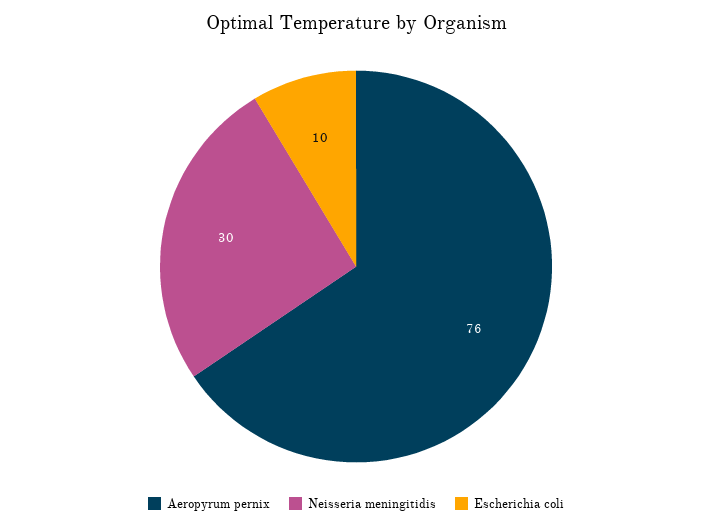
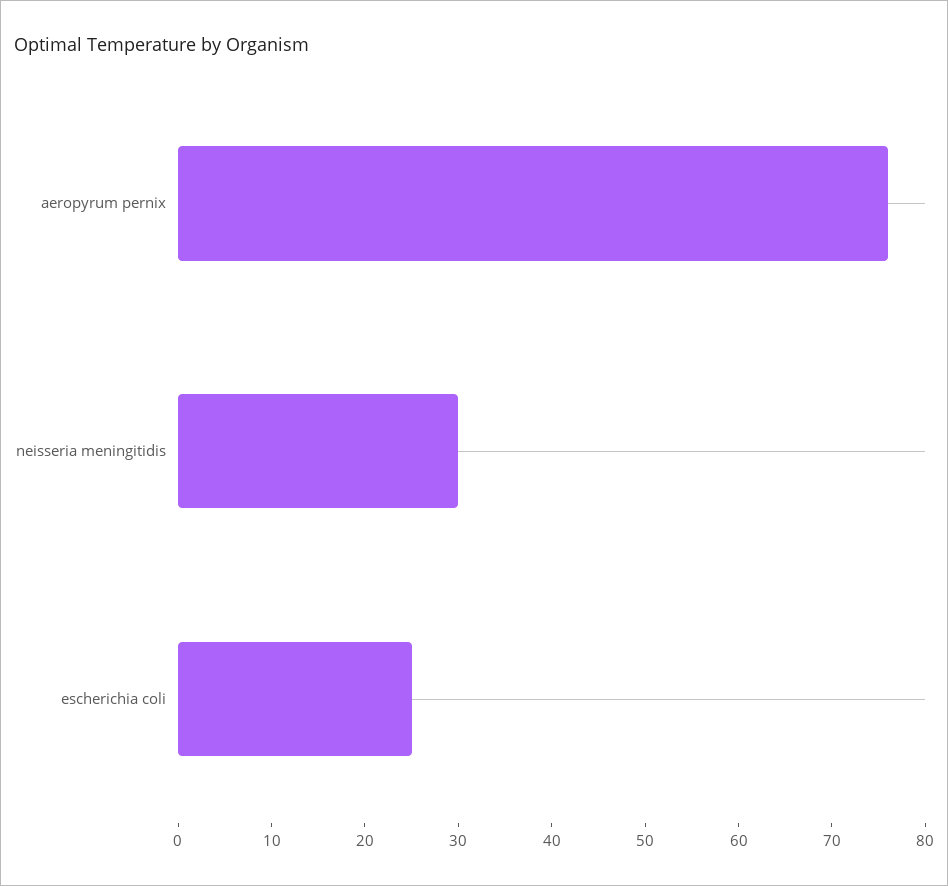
  {
    "Aeropyrum pernix": 76,
    "Neisseria meningitidis": 30,
-   "Escherichia coli": 10
+   "Escherichia coli": 25
  }

